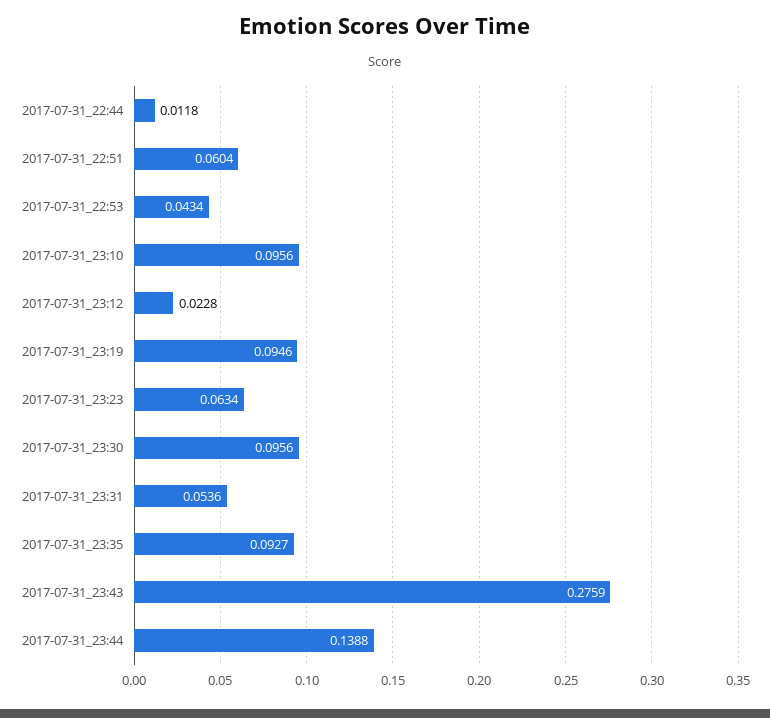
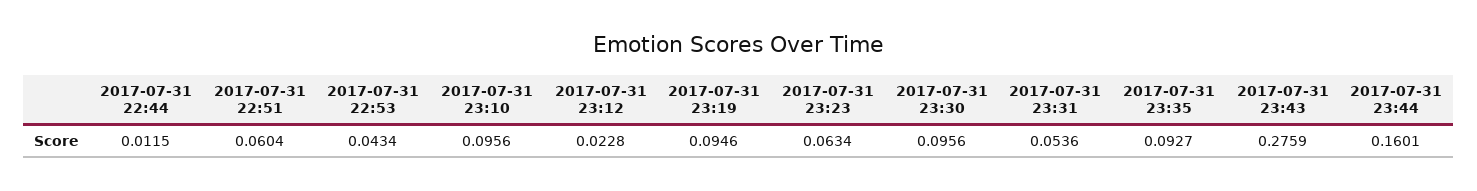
  {
-   "2017-07-31_22:44": 0.0118,
+   "2017-07-31_22:44": 0.0115,
    "2017-07-31_22:51": 0.0604,
    "2017-07-31_22:53": 0.0434,
    "2017-07-31_23:10": 0.0956,
    "2017-07-31_23:12": 0.0228,
    "2017-07-31_23:19": 0.0946,
    "2017-07-31_23:23": 0.0634,
    "2017-07-31_23:30": 0.0956,
    "2017-07-31_23:31": 0.0536,
    "2017-07-31_23:35": 0.0927,
    "2017-07-31_23:43": 0.2759,
-   "2017-07-31_23:44": 0.1388
+   "2017-07-31_23:44": 0.1601
  }

